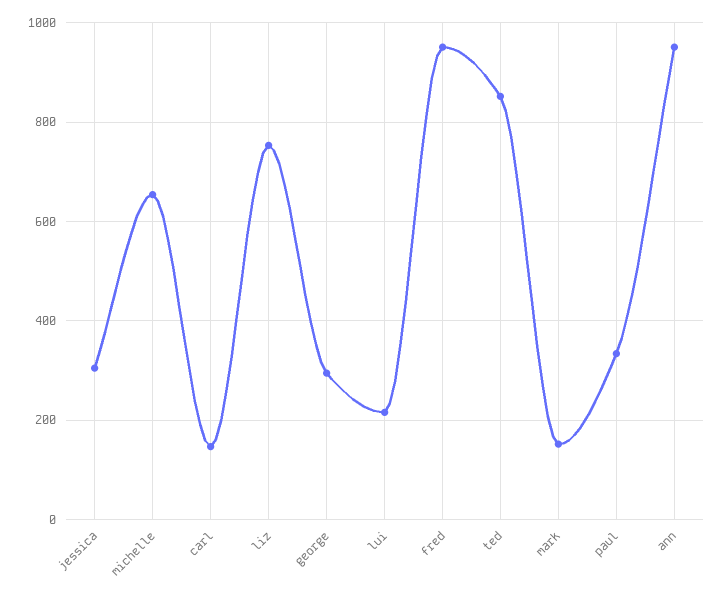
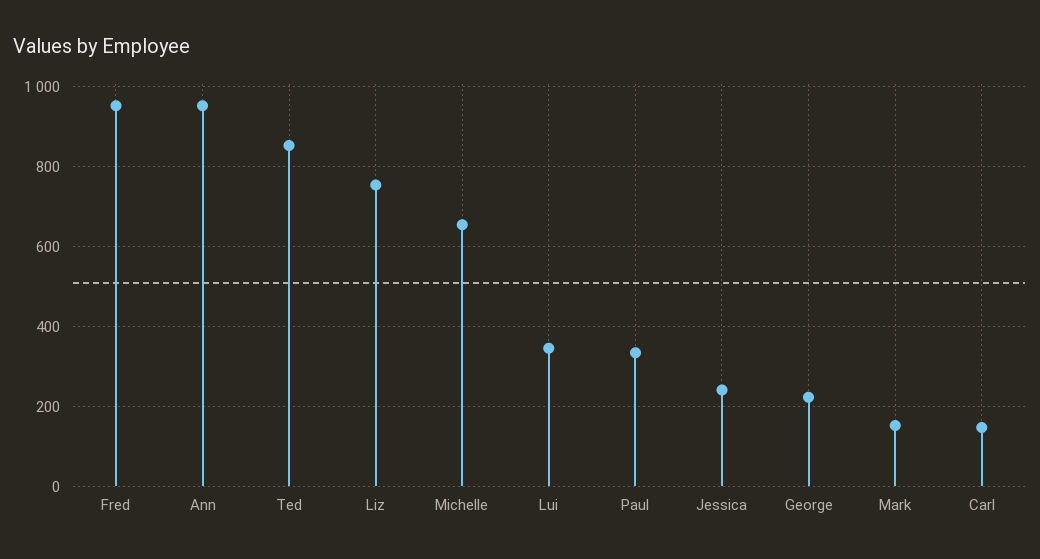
  {
-   "jessica": 300,
+   "jessica": 240,
    "michelle": 660,
    "carl": 140,
    "liz": 760,
-   "george": 300,
+   "george": 220,
-   "lui": 220,
+   "lui": 340,
    "fred": 960,
    "ted": 860,
    "mark": 160,
    "paul": 340,
    "ann": 960
  }

